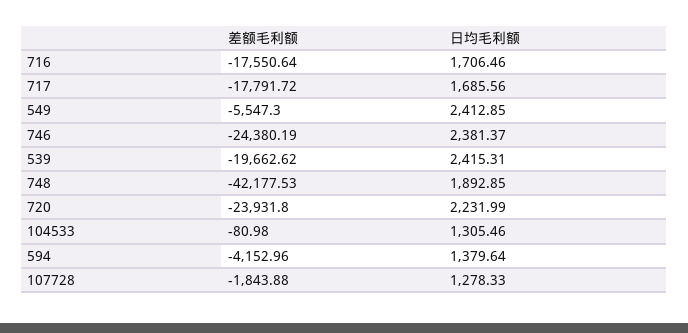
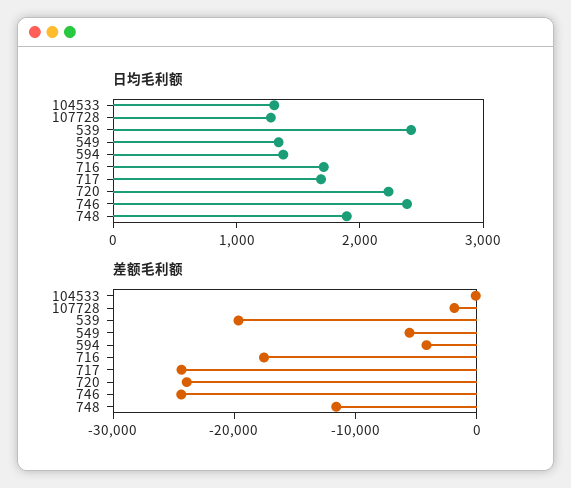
  {
    "差额毛利额": {
      "716": -17550.64,
-     "717": -17791.72,
+     "717": -24000,
      "549": -5547.3,
      "746": -24380.19,
      "539": -19662.62,
-     "748": -42177.53,
+     "748": -12000,
      "720": -23931.8,
      "104533": -80.98,
      "594": -4152.96,
      "107728": -1843.88
    },
    "日均毛利额": {
      "716": 1706.46,
      "717": 1685.56,
-     "549": 2412.85,
+     "549": 1400,
      "746": 2381.37,
      "539": 2415.31,
      "748": 1892.85,
      "720": 2231.99,
      "104533": 1305.46,
      "594": 1379.64,
      "107728": 1278.33
    }
  }

